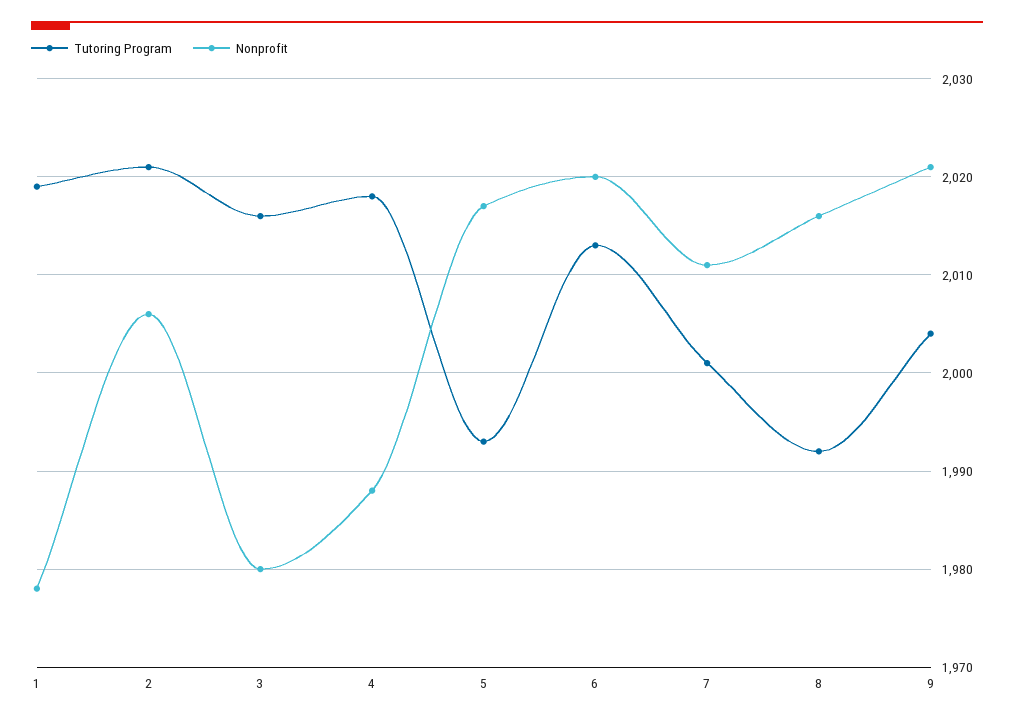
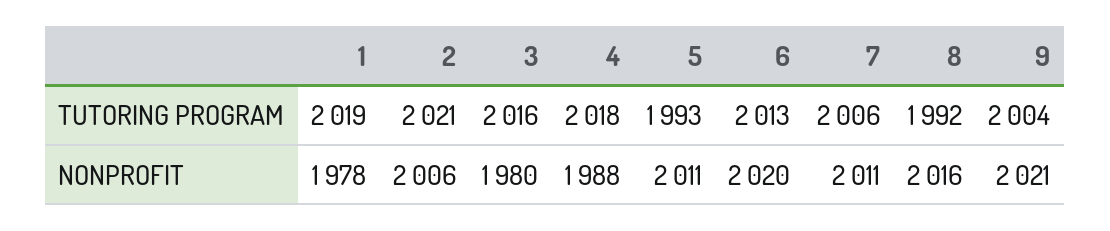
  {
    "Tutoring Program": {
      "1": 2019,
      "2": 2021,
      "3": 2016,
      "4": 2018,
      "5": 1993,
      "6": 2013,
-     "7": 2001,
+     "7": 2006,
      "8": 1992,
      "9": 2004
    },
    "Nonprofit": {
      "1": 1978,
      "2": 2006,
      "3": 1980,
      "4": 1988,
-     "5": 2017,
+     "5": 2011,
      "6": 2020,
      "7": 2011,
      "8": 2016,
      "9": 2021
    }
  }

